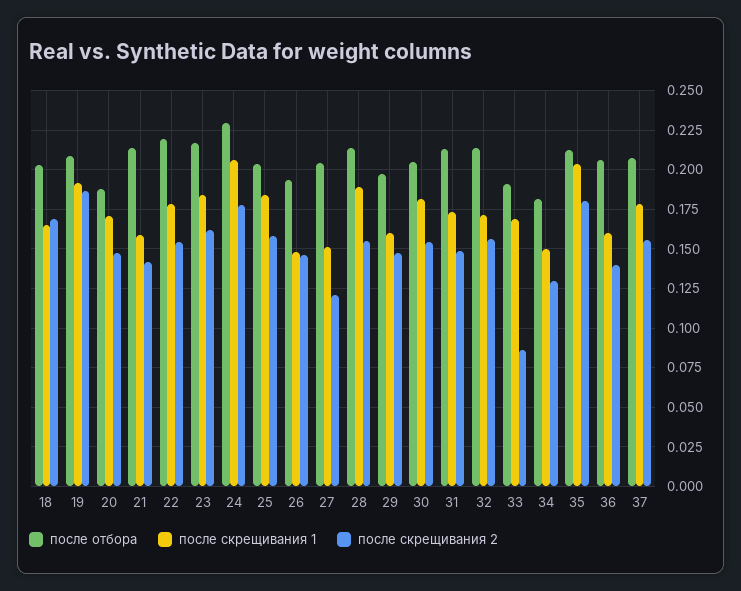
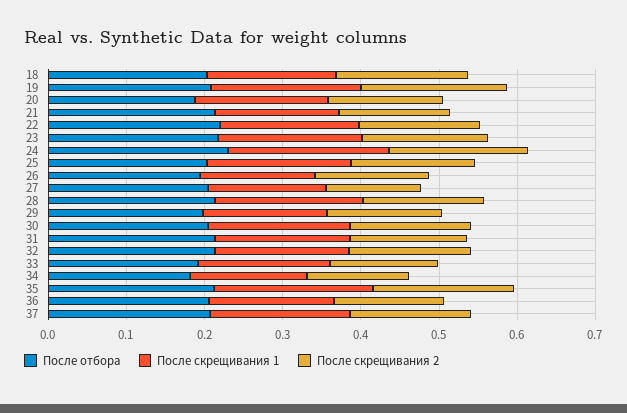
  {
    "после отбора": {
      "18": 0.205,
      "19": 0.21,
      "20": 0.19,
      "21": 0.215,
      "22": 0.22,
      "23": 0.215,
      "24": 0.23,
      "25": 0.205,
      "26": 0.195,
      "27": 0.205,
      "28": 0.215,
      "29": 0.195,
      "30": 0.205,
      "31": 0.215,
      "32": 0.215,
      "33": 0.19,
      "34": 0.18,
      "35": 0.21,
      "36": 0.205,
      "37": 0.205
    },
    "после скрещивания 1": {
      "18": 0.165,
      "19": 0.19,
      "20": 0.17,
      "21": 0.16,
      "22": 0.18,
      "23": 0.185,
      "24": 0.205,
      "25": 0.185,
      "26": 0.15,
      "27": 0.15,
      "28": 0.19,
      "29": 0.16,
      "30": 0.18,
      "31": 0.175,
      "32": 0.17,
      "33": 0.17,
      "34": 0.15,
      "35": 0.205,
      "36": 0.16,
      "37": 0.18
    },
    "после скрещивания 2": {
      "18": 0.17,
      "19": 0.185,
      "20": 0.145,
      "21": 0.14,
      "22": 0.155,
      "23": 0.16,
      "24": 0.18,
      "25": 0.16,
      "26": 0.145,
      "27": 0.12,
      "28": 0.155,
      "29": 0.145,
      "30": 0.155,
      "31": 0.15,
      "32": 0.155,
-     "33": 0.085,
+     "33": 0.14,
      "34": 0.13,
      "35": 0.18,
      "36": 0.14,
      "37": 0.155
    }
  }

